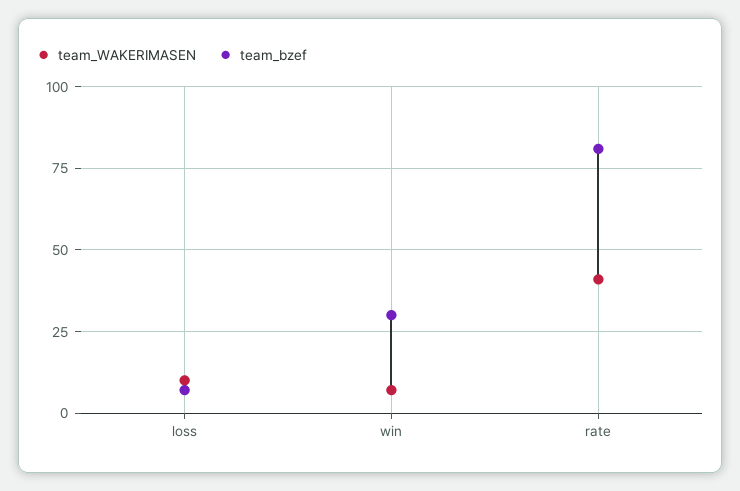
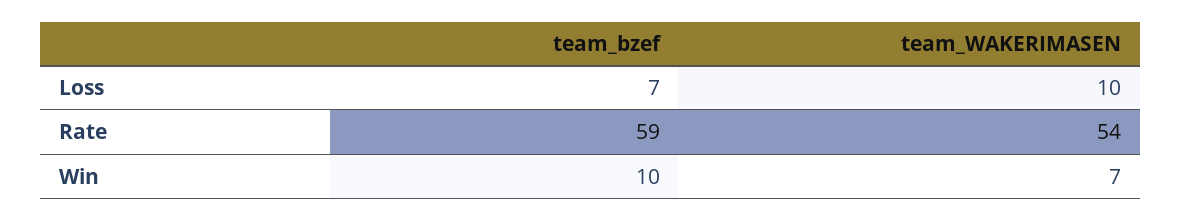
  {
    "team_WAKERIMASEN": {
      "loss": 10,
      "win": 7,
-     "rate": 40
+     "rate": 54
    },
    "team_bzef": {
      "loss": 7,
-     "win": 30,
+     "win": 10,
-     "rate": 80
+     "rate": 59
    }
  }

